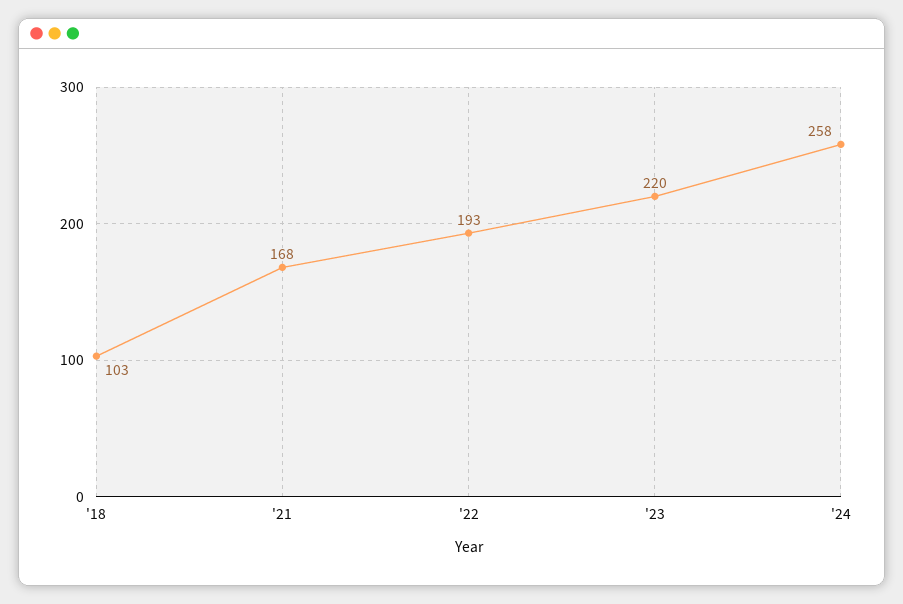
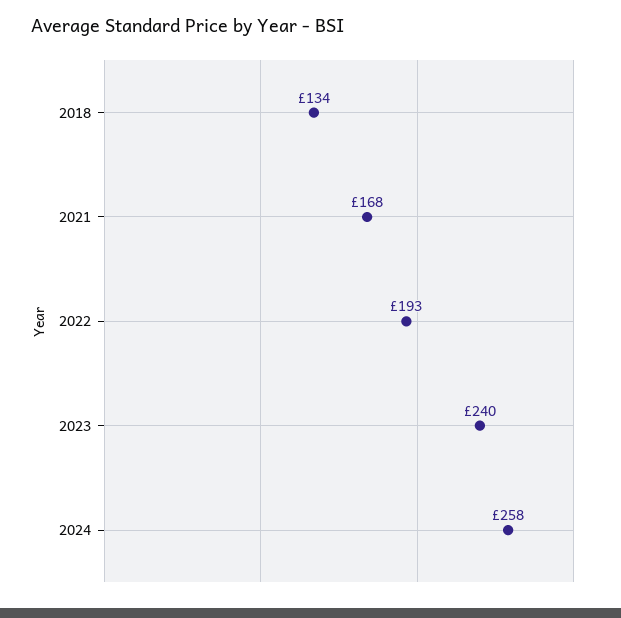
  {
-   "'18": 103,
+   "'18": 134,
    "'21": 168,
    "'22": 193,
-   "'23": 220,
+   "'23": 240,
    "'24": 258
  }

